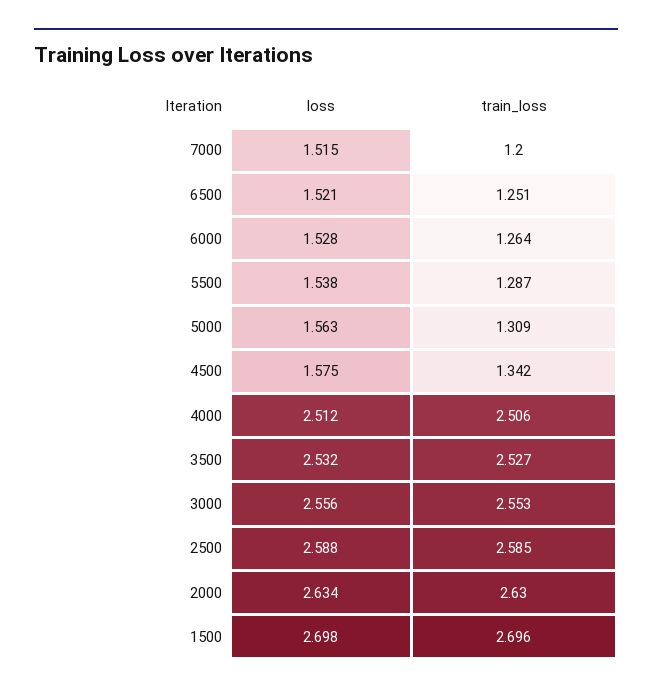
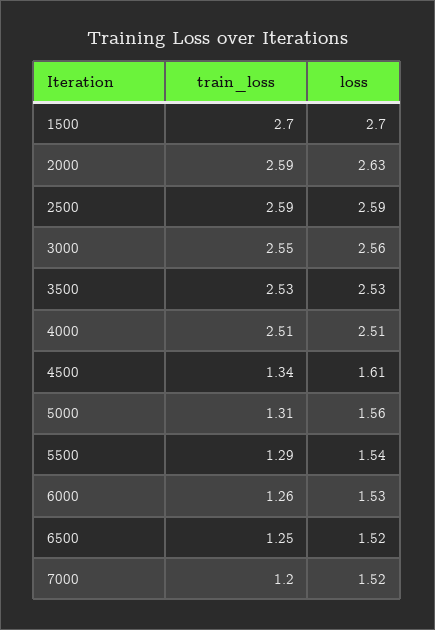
  {
    "loss": {
      "7000": 1.515,
      "6500": 1.521,
      "6000": 1.528,
      "5500": 1.538,
      "5000": 1.563,
-     "4500": 1.575,
+     "4500": 1.61,
      "4000": 2.512,
      "3500": 2.532,
      "3000": 2.556,
      "2500": 2.588,
      "2000": 2.634,
      "1500": 2.698
    },
    "train_loss": {
      "7000": 1.2,
      "6500": 1.251,
      "6000": 1.264,
      "5500": 1.287,
      "5000": 1.309,
      "4500": 1.342,
      "4000": 2.506,
      "3500": 2.527,
      "3000": 2.553,
      "2500": 2.585,
-     "2000": 2.63,
+     "2000": 2.59,
      "1500": 2.696
    }
  }

